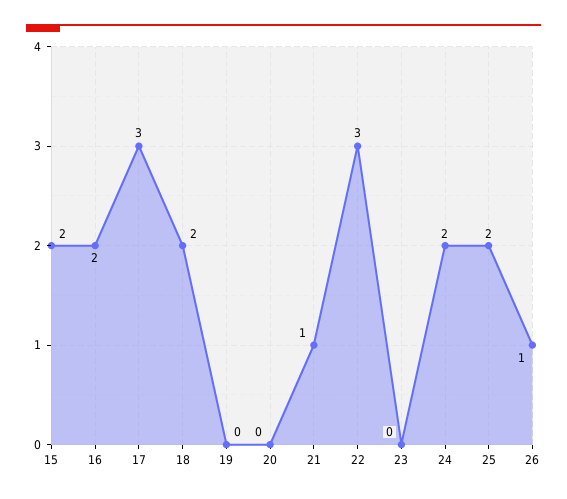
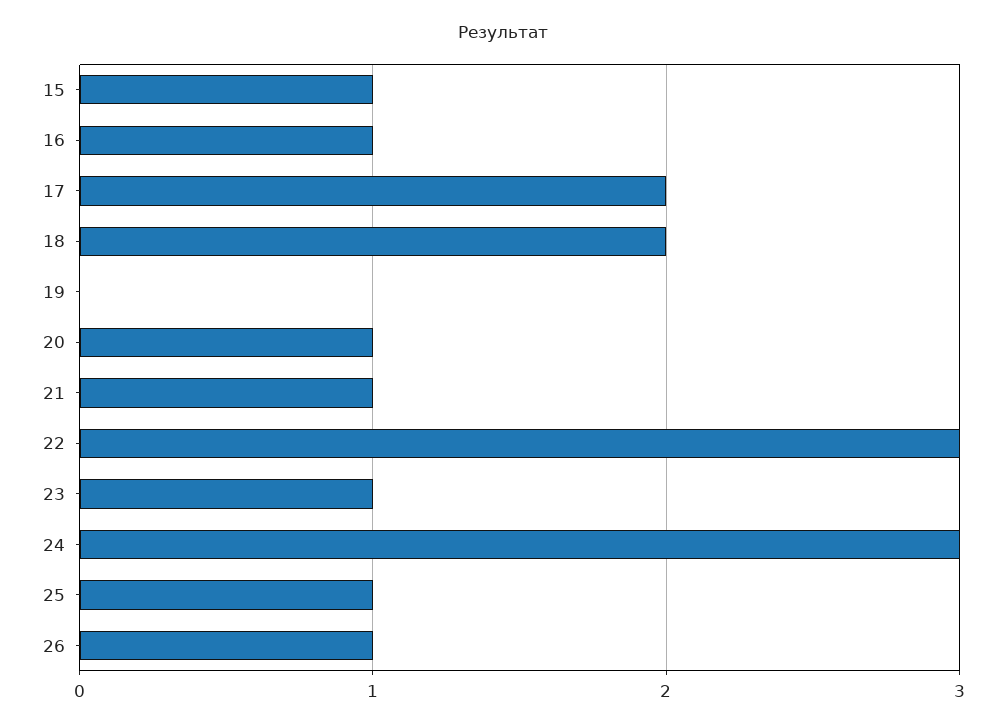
  {
-   "15": 2,
+   "15": 1,
-   "16": 2,
+   "16": 1,
-   "17": 3,
+   "17": 2,
    "18": 2,
    "19": 0,
-   "20": 0,
+   "20": 1,
    "21": 1,
    "22": 3,
-   "23": 0,
+   "23": 1,
-   "24": 2,
+   "24": 3,
-   "25": 2,
+   "25": 1,
    "26": 1
  }

